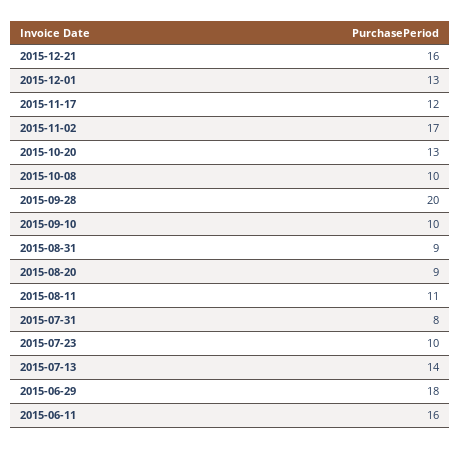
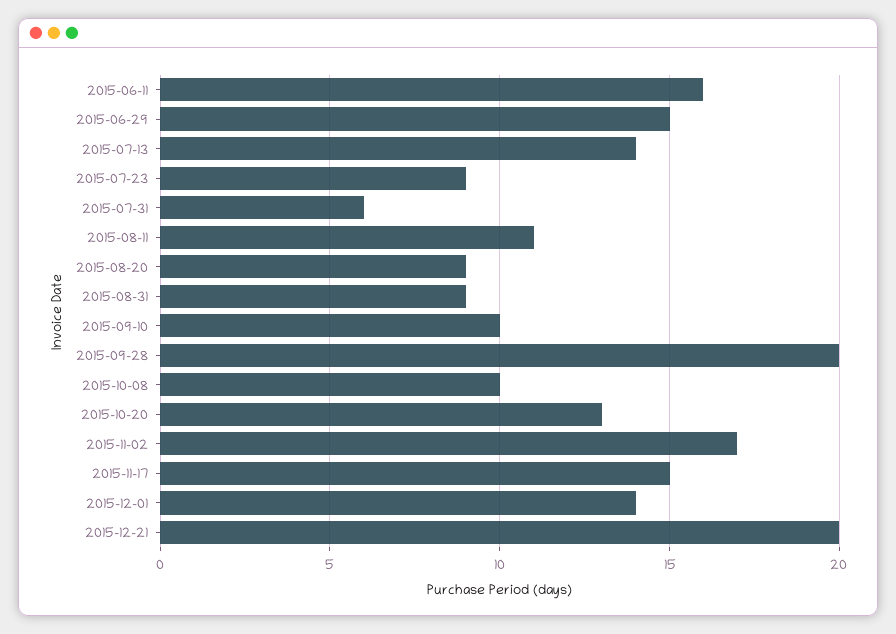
  {
-   "2015-12-21": 16,
+   "2015-12-21": 20,
-   "2015-12-01": 13,
+   "2015-12-01": 14,
-   "2015-11-17": 12,
+   "2015-11-17": 15,
    "2015-11-02": 17,
    "2015-10-20": 13,
    "2015-10-08": 10,
    "2015-09-28": 20,
    "2015-09-10": 10,
    "2015-08-31": 9,
    "2015-08-20": 9,
    "2015-08-11": 11,
-   "2015-07-31": 8,
+   "2015-07-31": 6,
-   "2015-07-23": 10,
+   "2015-07-23": 9,
    "2015-07-13": 14,
-   "2015-06-29": 18,
+   "2015-06-29": 15,
    "2015-06-11": 16
  }

